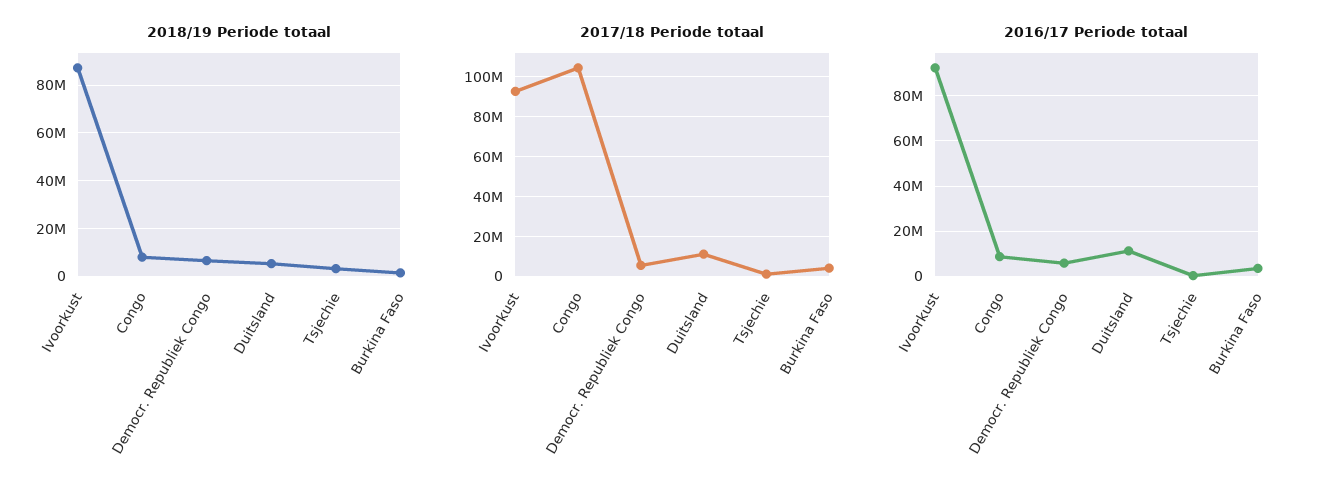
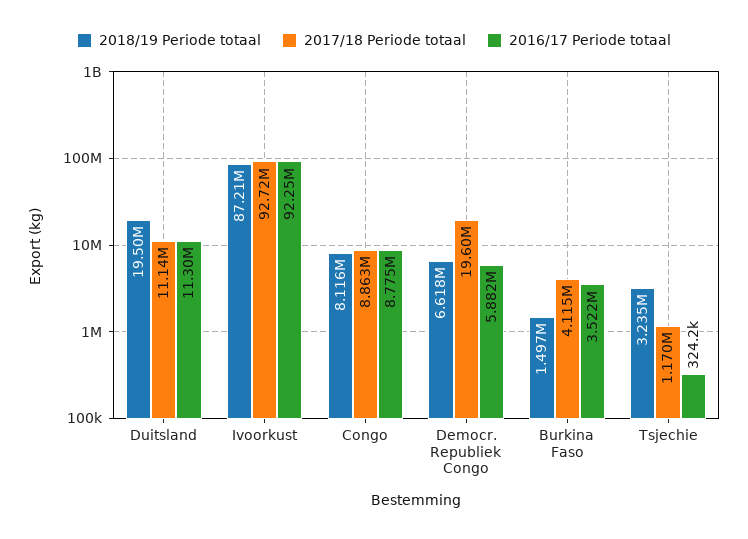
  {
    "2018/19 Periode totaal": {
      "Ivoorkust": 87210000,
      "Congo": 8116000,
      "Democr. Republiek Congo": 6618000,
-     "Duitsland": 5000000,
+     "Duitsland": 19500000,
      "Tsjechie": 3235000,
      "Burkina Faso": 1497000
    },
    "2017/18 Periode totaal": {
      "Ivoorkust": 92720000,
-     "Congo": 105000000,
+     "Congo": 8863000,
-     "Democr. Republiek Congo": 5000000,
+     "Democr. Republiek Congo": 19600000,
      "Duitsland": 11140000,
      "Tsjechie": 1170000,
      "Burkina Faso": 4115000
    },
    "2016/17 Periode totaal": {
      "Ivoorkust": 92250000,
      "Congo": 8775000,
      "Democr. Republiek Congo": 5882000,
      "Duitsland": 11300000,
      "Tsjechie": 324200,
      "Burkina Faso": 3522000
    }
  }

